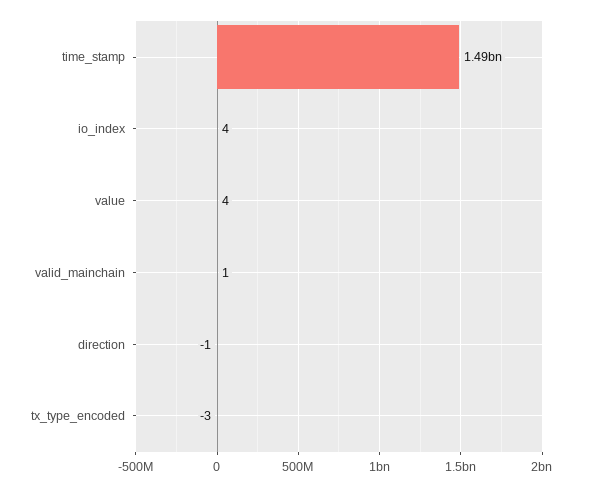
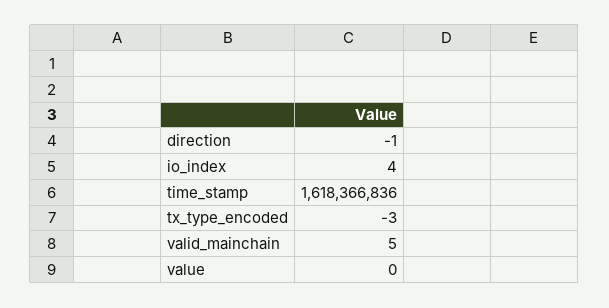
  {
-   "time_stamp": 1490000000,
+   "time_stamp": 1618366836,
    "io_index": 4,
-   "value": 4,
+   "value": 0,
-   "valid_mainchain": 1,
+   "valid_mainchain": 5,
    "direction": -1,
    "tx_type_encoded": -3
  }

